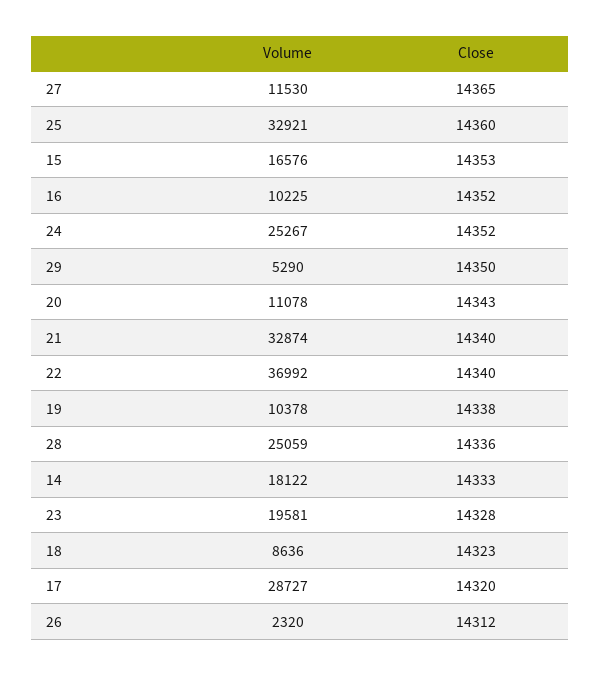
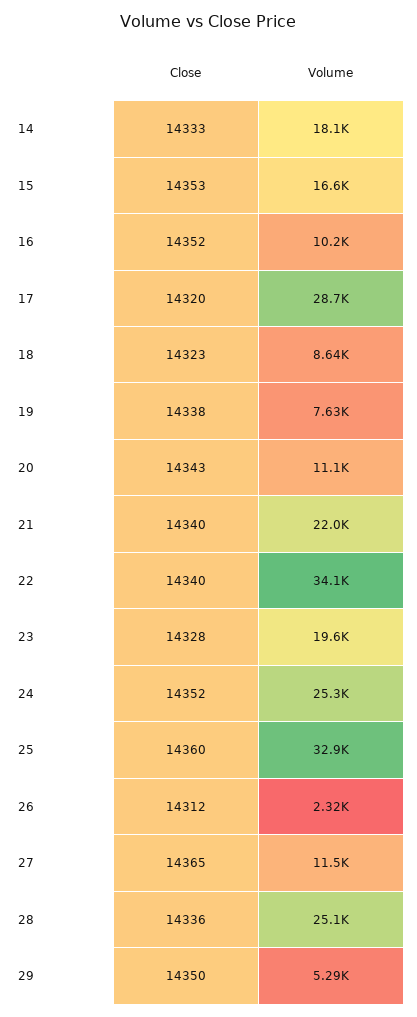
  {
    "Volume": {
      "27": 11530,
      "25": 32921,
      "15": 16576,
      "16": 10225,
      "24": 25267,
      "29": 5290,
      "20": 11078,
-     "21": 32874,
+     "21": 22000,
-     "22": 36992,
+     "22": 34100,
-     "19": 10378,
+     "19": 7630,
      "28": 25059,
      "14": 18122,
      "23": 19581,
      "18": 8636,
      "17": 28727,
      "26": 2320
    },
    "Close": {
      "27": 14365,
      "25": 14360,
      "15": 14353,
      "16": 14352,
      "24": 14352,
      "29": 14350,
      "20": 14343,
      "21": 14340,
      "22": 14340,
      "19": 14338,
      "28": 14336,
      "14": 14333,
      "23": 14328,
      "18": 14323,
      "17": 14320,
      "26": 14312
    }
  }

